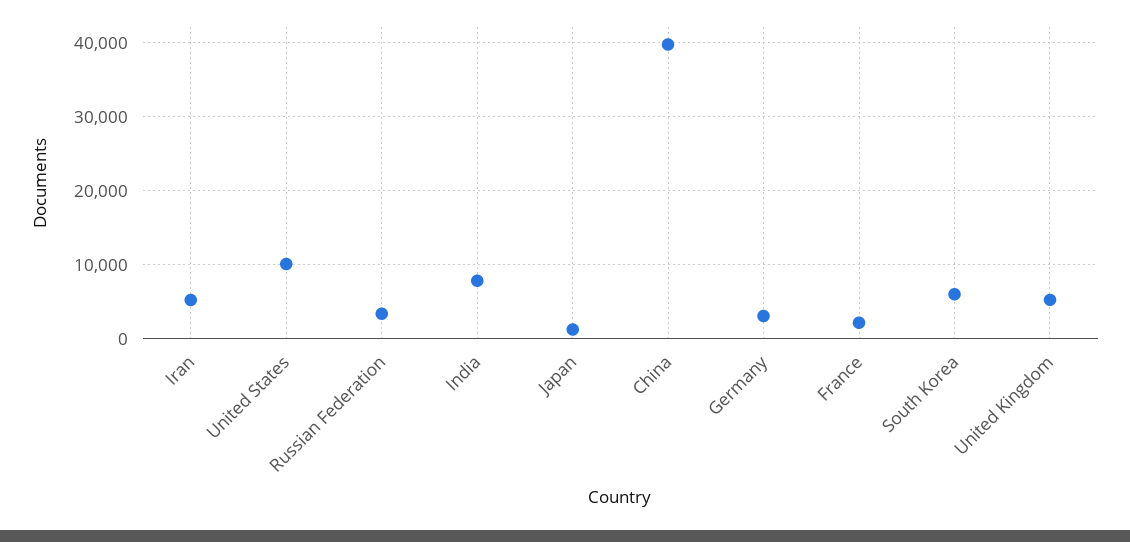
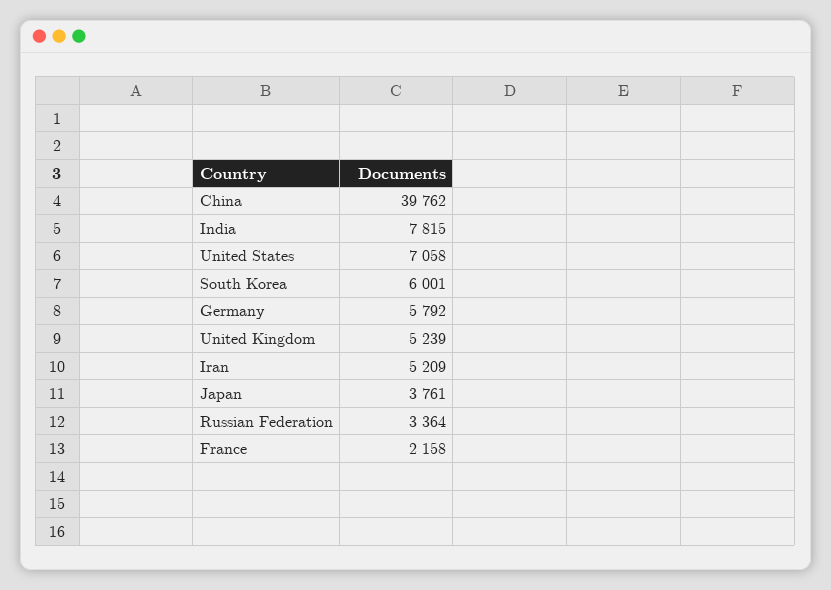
  {
    "Iran": 5209,
-   "United States": 10000,
+   "United States": 7058,
    "Russian Federation": 3364,
    "India": 7815,
-   "Japan": 1000,
+   "Japan": 3761,
    "China": 39762,
-   "Germany": 3000,
+   "Germany": 5792,
    "France": 2158,
    "South Korea": 6001,
    "United Kingdom": 5239
  }

